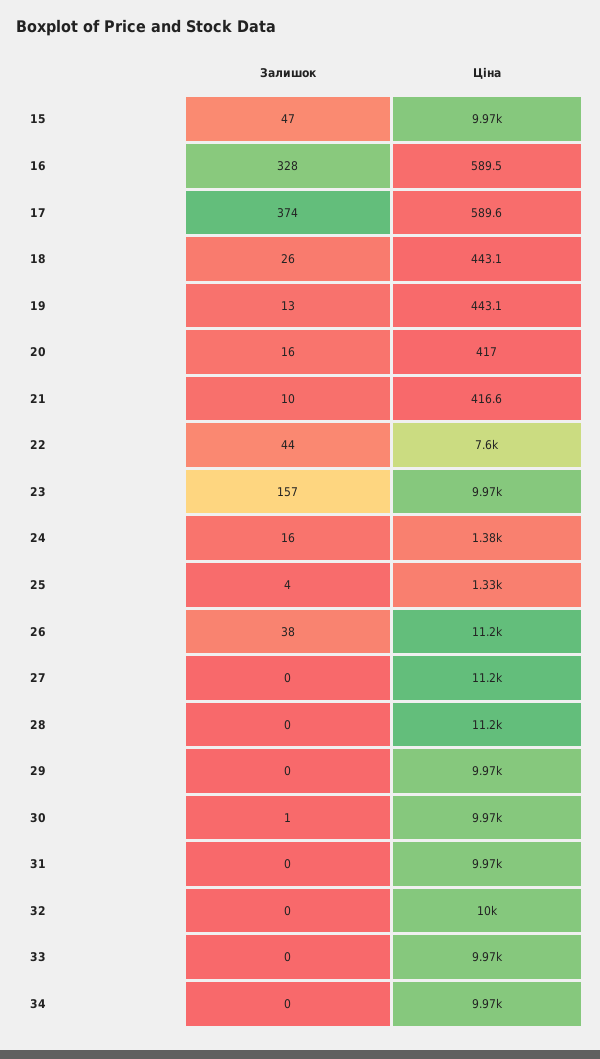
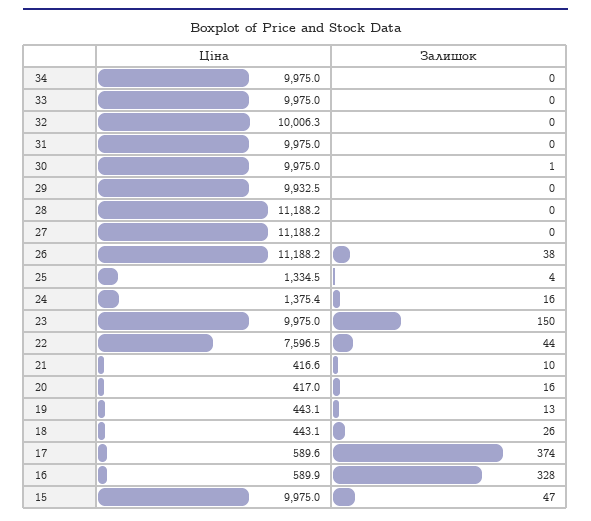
  {
    "Залишок": {
      "15": 47,
      "16": 328,
      "17": 374,
      "18": 26,
      "19": 13,
      "20": 16,
      "21": 10,
      "22": 44,
-     "23": 157,
+     "23": 150,
      "24": 16,
      "25": 4,
      "26": 38,
      "27": 0,
      "28": 0,
      "29": 0,
      "30": 1,
      "31": 0,
      "32": 0,
      "33": 0,
      "34": 0
    },
    "Ціна": {
      "15": 9975,
-     "16": 589.5,
+     "16": 589.9,
      "17": 589.6,
      "18": 443.1,
      "19": 443.1,
      "20": 417,
      "21": 416.6,
      "22": 7596.5,
      "23": 9975,
      "24": 1375.4,
      "25": 1334.5,
      "26": 11188.2,
      "27": 11188.2,
      "28": 11188.2,
-     "29": 9970,
+     "29": 9932.5,
      "30": 9975,
      "31": 9975,
      "32": 10006.3,
      "33": 9975,
      "34": 9975
    }
  }

